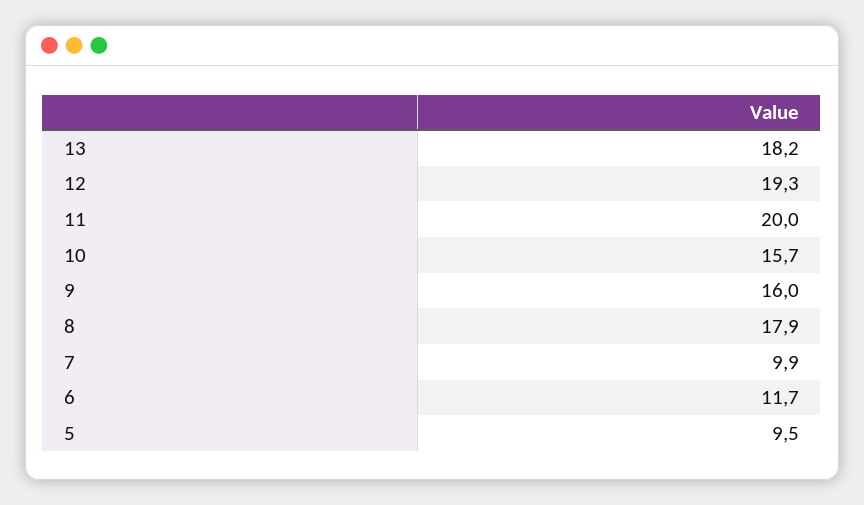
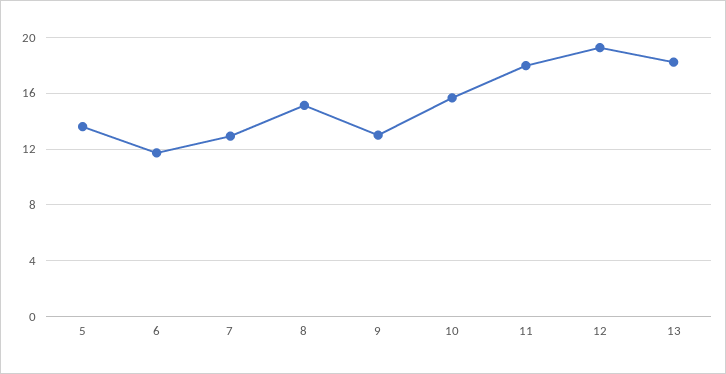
  {
    "13": 18.2,
    "12": 19.3,
-   "11": 20,
+   "11": 18,
    "10": 15.7,
-   "9": 16,
+   "9": 13,
-   "8": 17.9,
+   "8": 15,
-   "7": 9.9,
+   "7": 13,
    "6": 11.7,
-   "5": 9.5
+   "5": 13.5
  }

